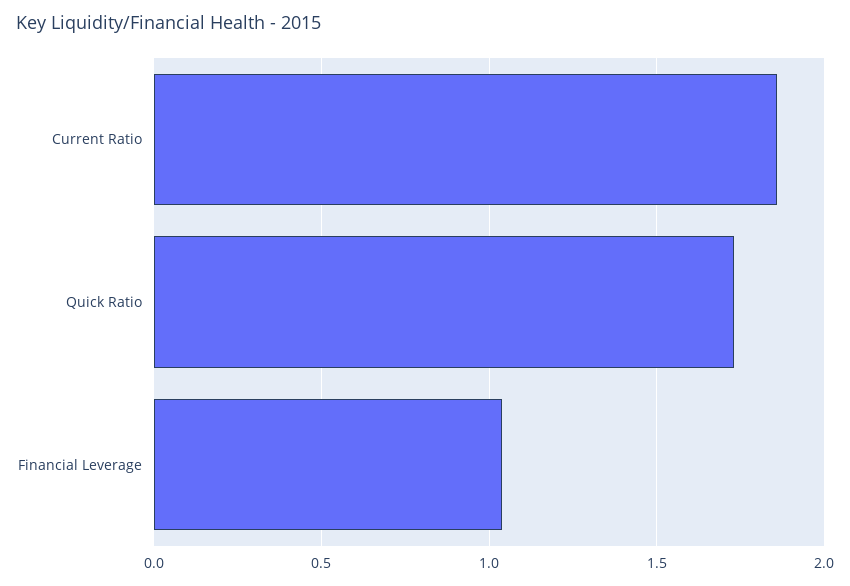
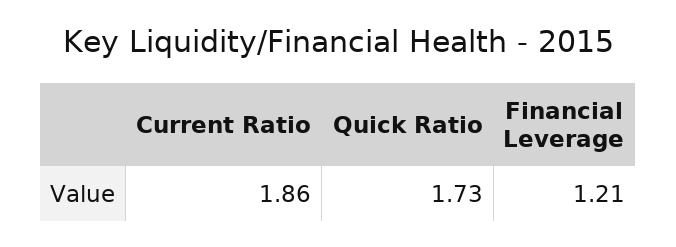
  {
    "Current Ratio": 1.86,
    "Quick Ratio": 1.73,
-   "Financial Leverage": 1.05
+   "Financial Leverage": 1.21
  }

